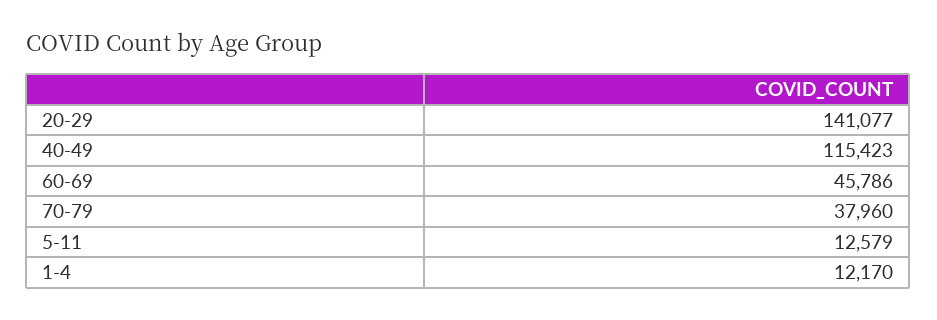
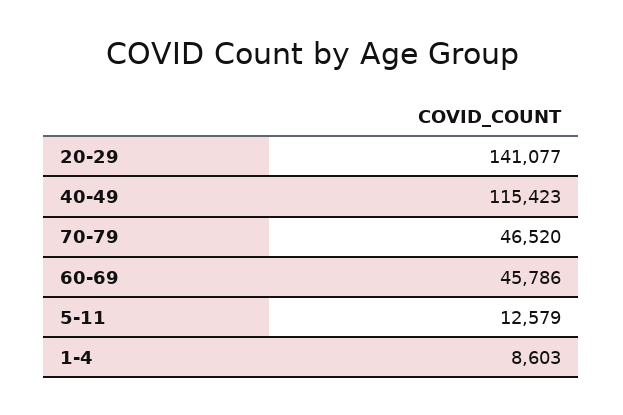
  {
    "20-29": 141077,
    "40-49": 115423,
    "60-69": 45786,
-   "70-79": 37960,
+   "70-79": 46520,
    "5-11": 12579,
-   "1-4": 12170
+   "1-4": 8603
  }

